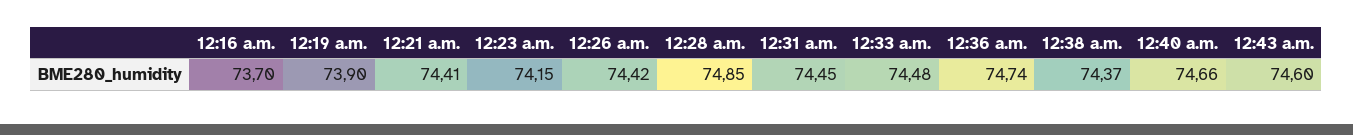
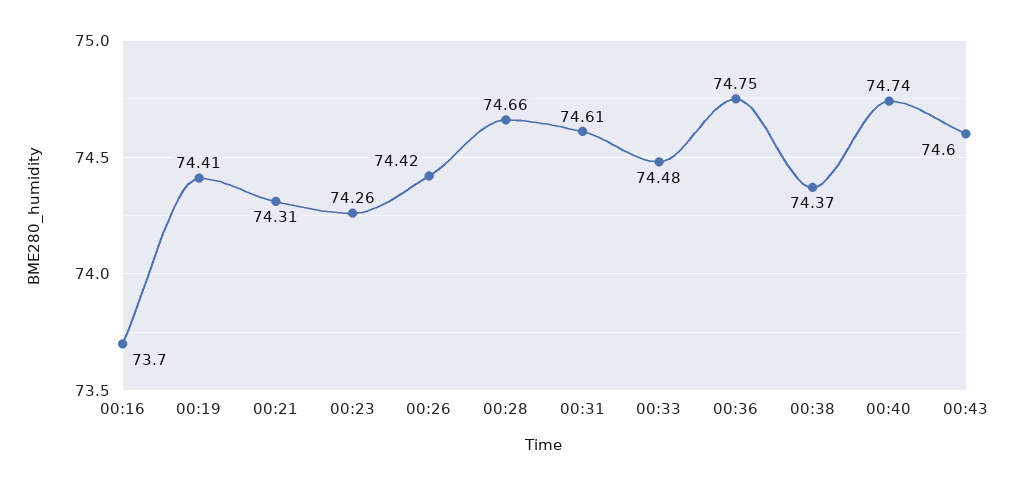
  {
    "12:16 a.m.": 73.7,
-   "12:19 a.m.": 73.9,
+   "12:19 a.m.": 74.41,
-   "12:21 a.m.": 74.41,
+   "12:21 a.m.": 74.31,
-   "12:23 a.m.": 74.15,
+   "12:23 a.m.": 74.26,
    "12:26 a.m.": 74.42,
-   "12:28 a.m.": 74.85,
+   "12:28 a.m.": 74.66,
-   "12:31 a.m.": 74.45,
+   "12:31 a.m.": 74.61,
    "12:33 a.m.": 74.48,
-   "12:36 a.m.": 74.74,
+   "12:36 a.m.": 74.75,
    "12:38 a.m.": 74.37,
-   "12:40 a.m.": 74.66,
+   "12:40 a.m.": 74.74,
    "12:43 a.m.": 74.6
  }

